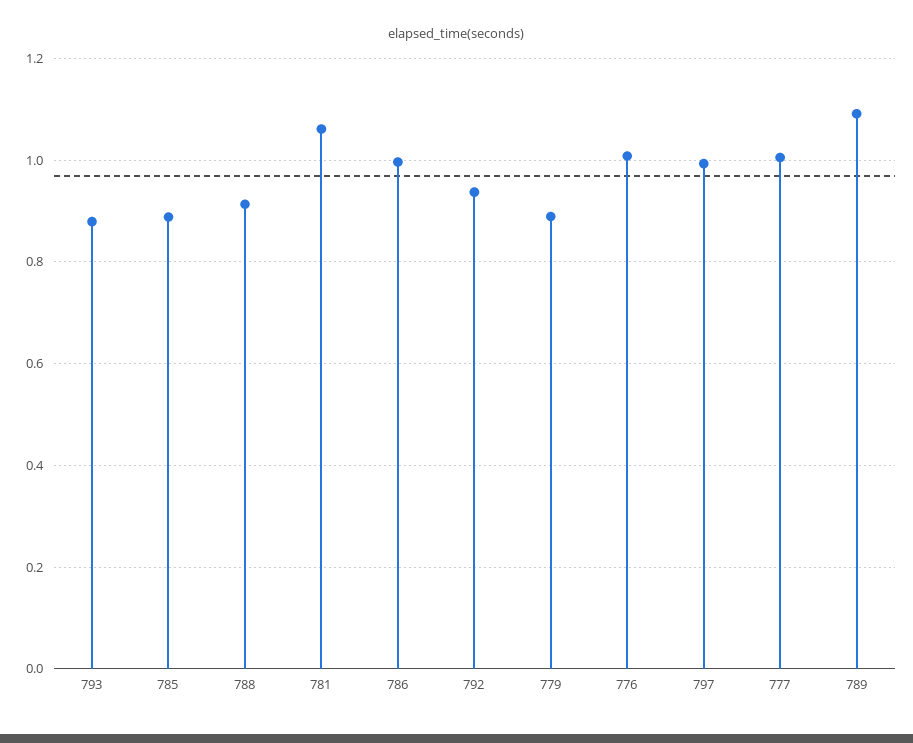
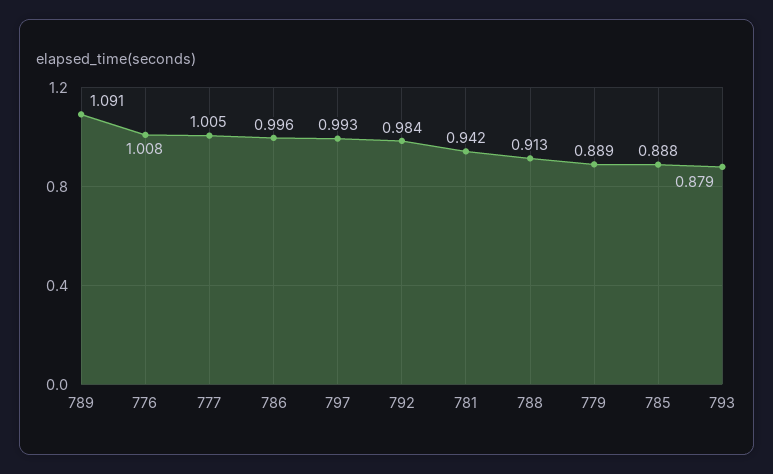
  {
    "793": 0.879,
    "785": 0.888,
    "788": 0.913,
-   "781": 1.06,
+   "781": 0.942,
    "786": 0.996,
-   "792": 0.94,
+   "792": 0.984,
    "779": 0.889,
    "776": 1.008,
    "797": 0.993,
    "777": 1.005,
    "789": 1.091
  }

